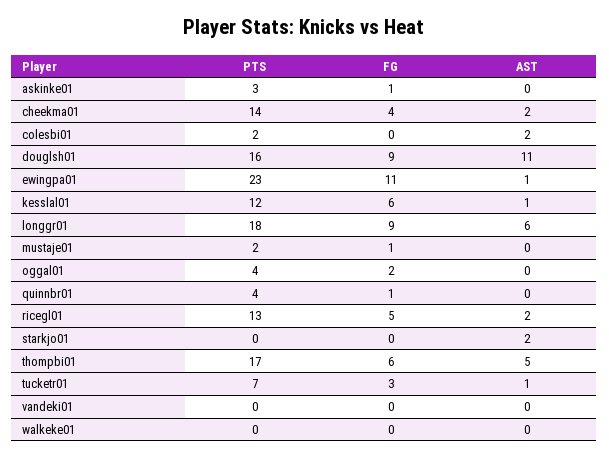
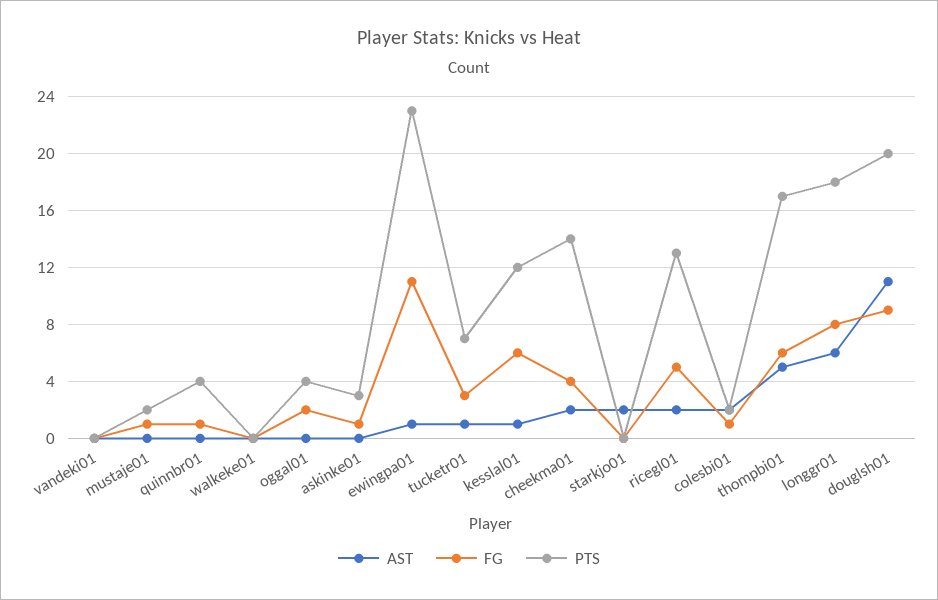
  {
    "PTS": {
      "askinke01": 3,
      "cheekma01": 14,
      "colesbi01": 2,
-     "douglsh01": 16,
+     "douglsh01": 20,
      "ewingpa01": 23,
      "kesslal01": 12,
      "longgr01": 18,
      "mustaje01": 2,
      "oggal01": 4,
      "quinnbr01": 4,
      "ricegl01": 13,
      "starkjo01": 0,
      "thompbi01": 17,
      "tucketr01": 7,
      "vandeki01": 0,
      "walkeke01": 0
    },
    "FG": {
      "askinke01": 1,
      "cheekma01": 4,
-     "colesbi01": 0,
+     "colesbi01": 1,
      "douglsh01": 9,
      "ewingpa01": 11,
      "kesslal01": 6,
-     "longgr01": 9,
+     "longgr01": 8,
      "mustaje01": 1,
      "oggal01": 2,
      "quinnbr01": 1,
      "ricegl01": 5,
      "starkjo01": 0,
      "thompbi01": 6,
      "tucketr01": 3,
      "vandeki01": 0,
      "walkeke01": 0
    },
    "AST": {
      "askinke01": 0,
      "cheekma01": 2,
      "colesbi01": 2,
      "douglsh01": 11,
      "ewingpa01": 1,
      "kesslal01": 1,
      "longgr01": 6,
      "mustaje01": 0,
      "oggal01": 0,
      "quinnbr01": 0,
      "ricegl01": 2,
      "starkjo01": 2,
      "thompbi01": 5,
      "tucketr01": 1,
      "vandeki01": 0,
      "walkeke01": 0
    }
  }

